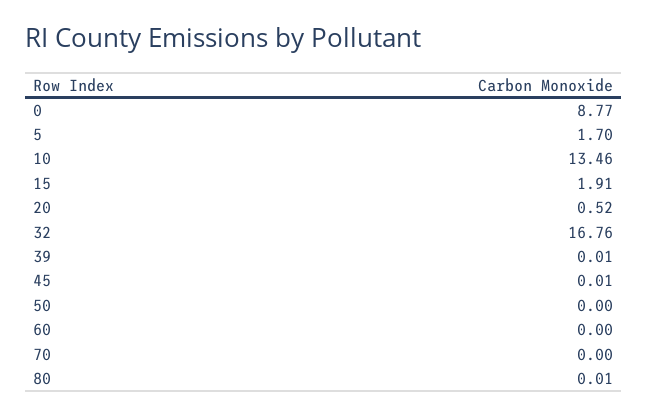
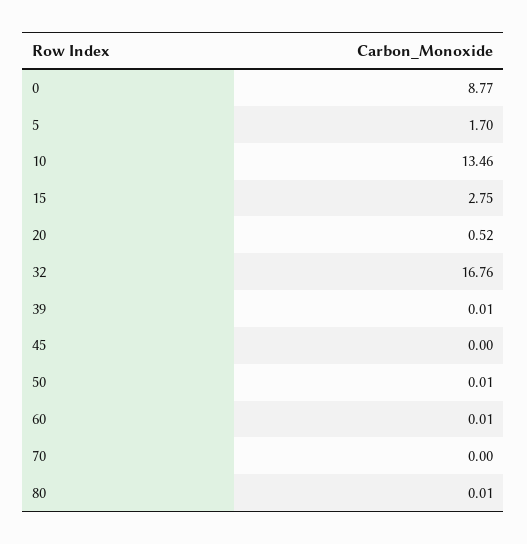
  {
    "0": 8.77,
    "5": 1.7,
    "10": 13.46,
-   "15": 1.91,
+   "15": 2.75,
    "20": 0.52,
    "32": 16.76,
    "39": 0.01,
-   "45": 0.01,
+   "45": 0,
-   "50": 0,
+   "50": 0.01,
-   "60": 0,
+   "60": 0.01,
    "70": 0,
    "80": 0.01
  }

